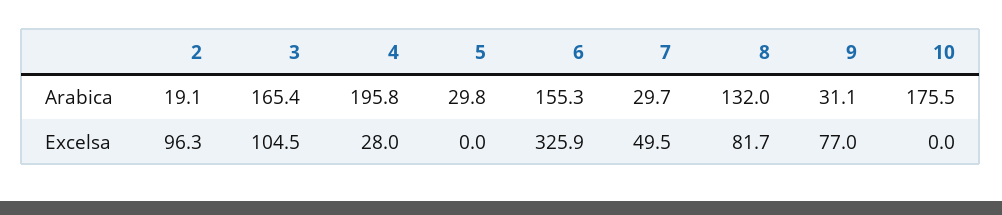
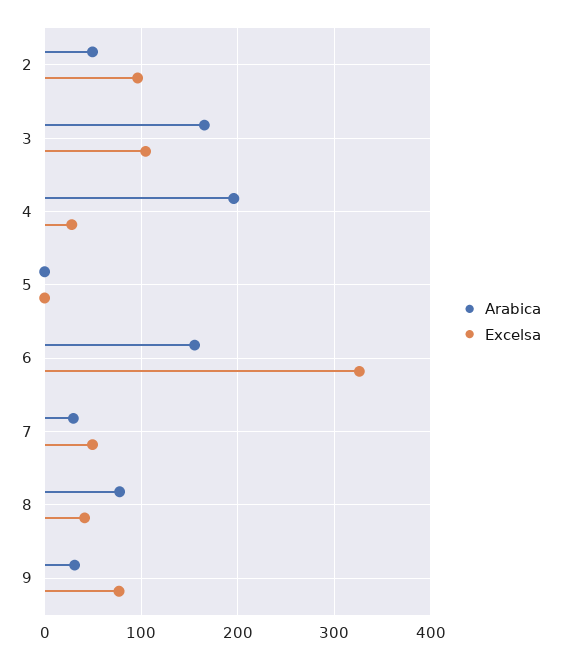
  {
    "Arabica": {
-     "2": 19.1,
+     "2": 50,
      "3": 165.4,
      "4": 195.8,
-     "5": 29.8,
+     "5": 0,
      "6": 155.3,
      "7": 29.7,
-     "8": 132,
+     "8": 80,
-     "9": 31.1,
+     "9": 31.1
-     "10": 175.5
    },
    "Excelsa": {
      "2": 96.3,
      "3": 104.5,
      "4": 28,
      "5": 0,
      "6": 325.9,
      "7": 49.5,
-     "8": 81.7,
+     "8": 40,
-     "9": 77,
+     "9": 77
-     "10": 0
    }
  }

